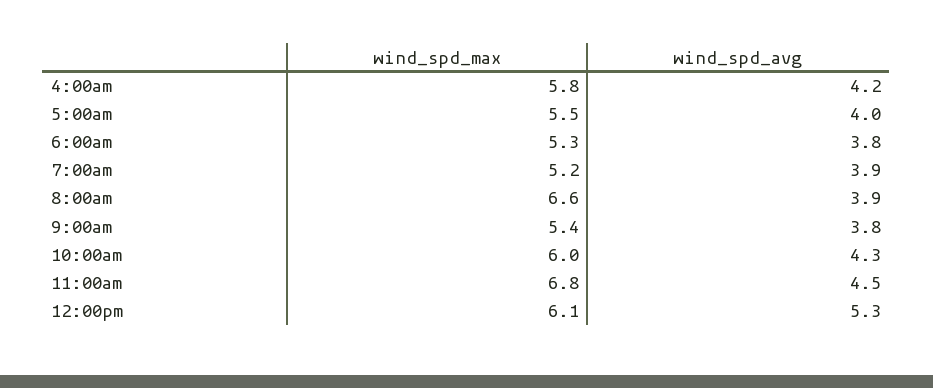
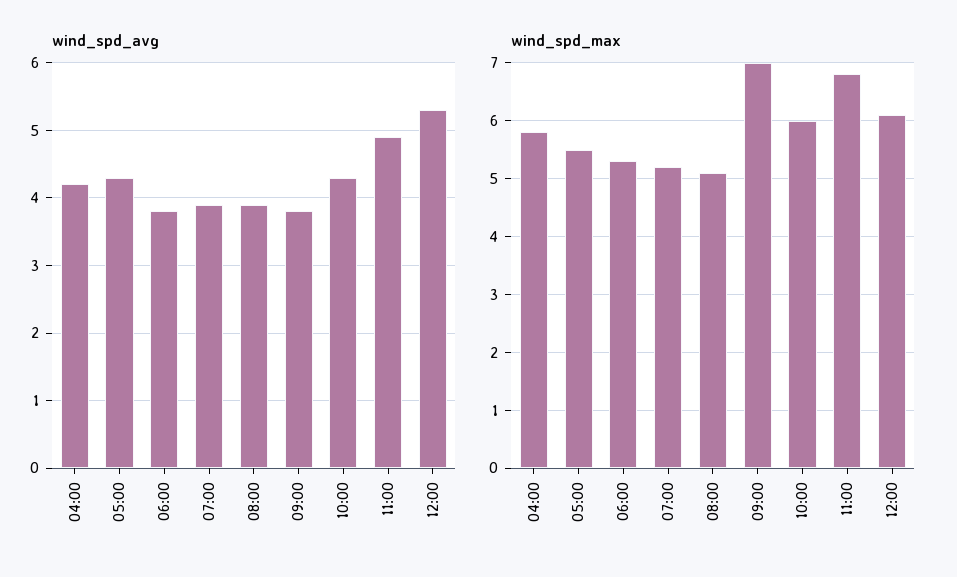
  {
    "wind_spd_max": {
      "4:00am": 5.8,
      "5:00am": 5.5,
      "6:00am": 5.3,
      "7:00am": 5.2,
-     "8:00am": 6.6,
+     "8:00am": 5,
-     "9:00am": 5.4,
+     "9:00am": 7,
      "10:00am": 6,
      "11:00am": 6.8,
      "12:00pm": 6.1
    },
    "wind_spd_avg": {
      "4:00am": 4.2,
-     "5:00am": 4,
+     "5:00am": 4.3,
      "6:00am": 3.8,
      "7:00am": 3.9,
      "8:00am": 3.9,
      "9:00am": 3.8,
      "10:00am": 4.3,
-     "11:00am": 4.5,
+     "11:00am": 4.9,
      "12:00pm": 5.3
    }
  }

